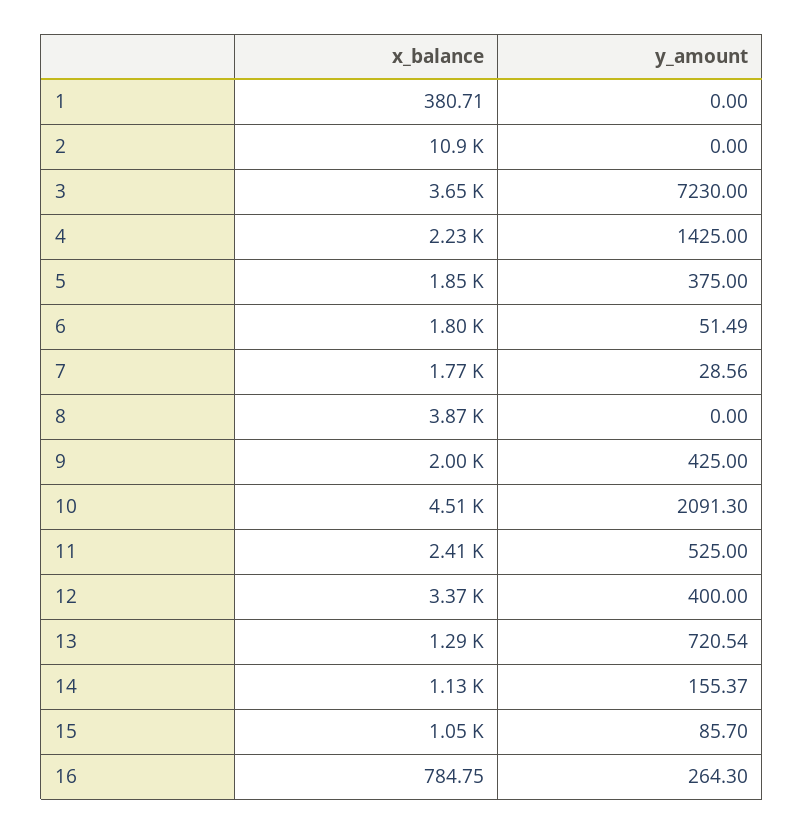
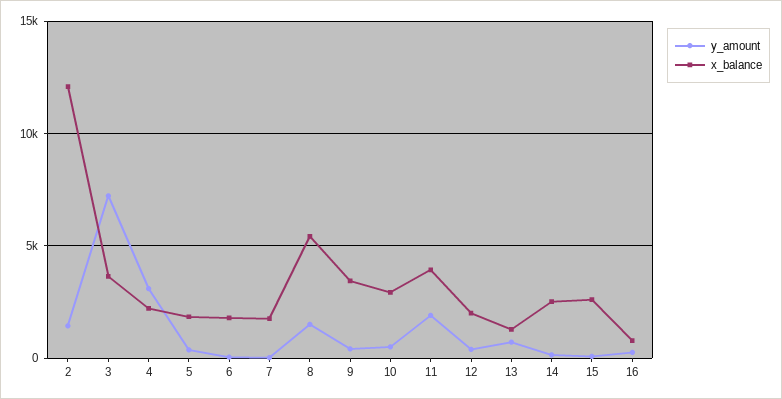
  {
    "x_balance": {
-     "1": 380.71,
-     "2": 10900,
+     "2": 12000,
      "3": 3650,
      "4": 2230,
      "5": 1850,
      "6": 1800,
      "7": 1770,
-     "8": 3870,
+     "8": 5500,
-     "9": 2000,
+     "9": 3500,
-     "10": 4510,
+     "10": 3000,
-     "11": 2410,
+     "11": 4000,
-     "12": 3370,
+     "12": 2000,
      "13": 1290,
-     "14": 1130,
+     "14": 2500,
-     "15": 1050,
+     "15": 2500,
      "16": 784.75
    },
    "y_amount": {
-     "1": 0,
-     "2": 0,
+     "2": 1500,
      "3": 7230,
-     "4": 1425,
+     "4": 3000,
      "5": 375,
      "6": 51.49,
      "7": 28.56,
-     "8": 0,
+     "8": 1500,
      "9": 425,
-     "10": 2091.3,
+     "10": 500,
-     "11": 525,
+     "11": 2000,
      "12": 400,
      "13": 720.54,
      "14": 155.37,
      "15": 85.7,
      "16": 264.3
    }
  }

